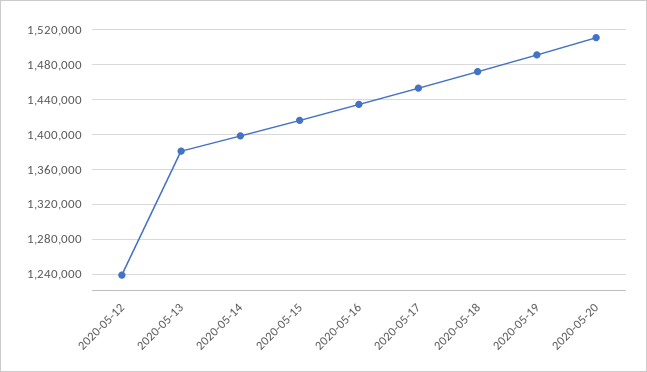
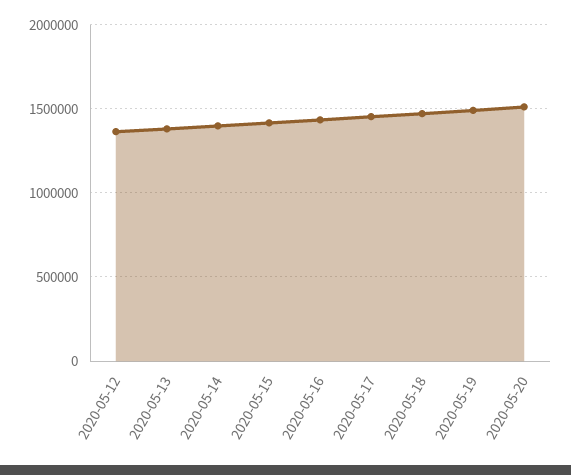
  {
-   "2020-05-12": 1240000,
+   "2020-05-12": 1350000,
    "2020-05-13": 1380000,
    "2020-05-14": 1400000,
    "2020-05-15": 1420000,
    "2020-05-16": 1430000,
    "2020-05-17": 1450000,
    "2020-05-18": 1470000,
    "2020-05-19": 1490000,
    "2020-05-20": 1510000
  }

